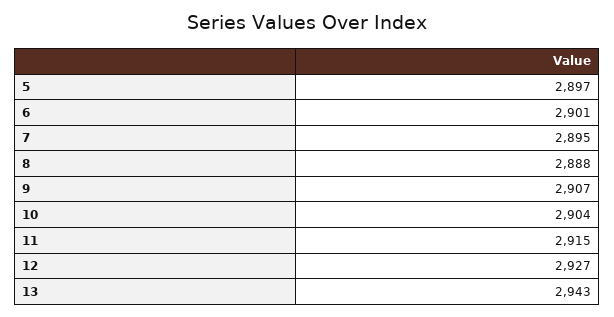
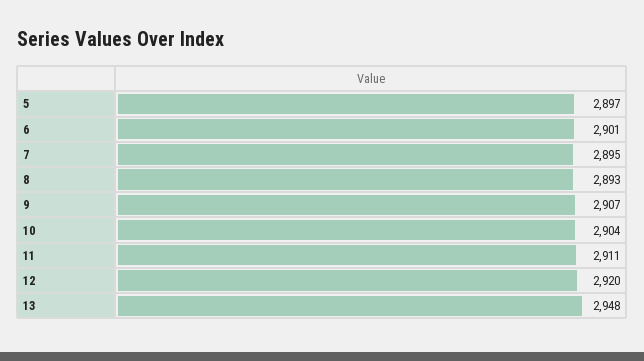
  {
    "5": 2897,
    "6": 2901,
    "7": 2895,
-   "8": 2888,
+   "8": 2893,
    "9": 2907,
    "10": 2904,
-   "11": 2915,
+   "11": 2911,
-   "12": 2927,
+   "12": 2920,
-   "13": 2943
+   "13": 2948
  }

